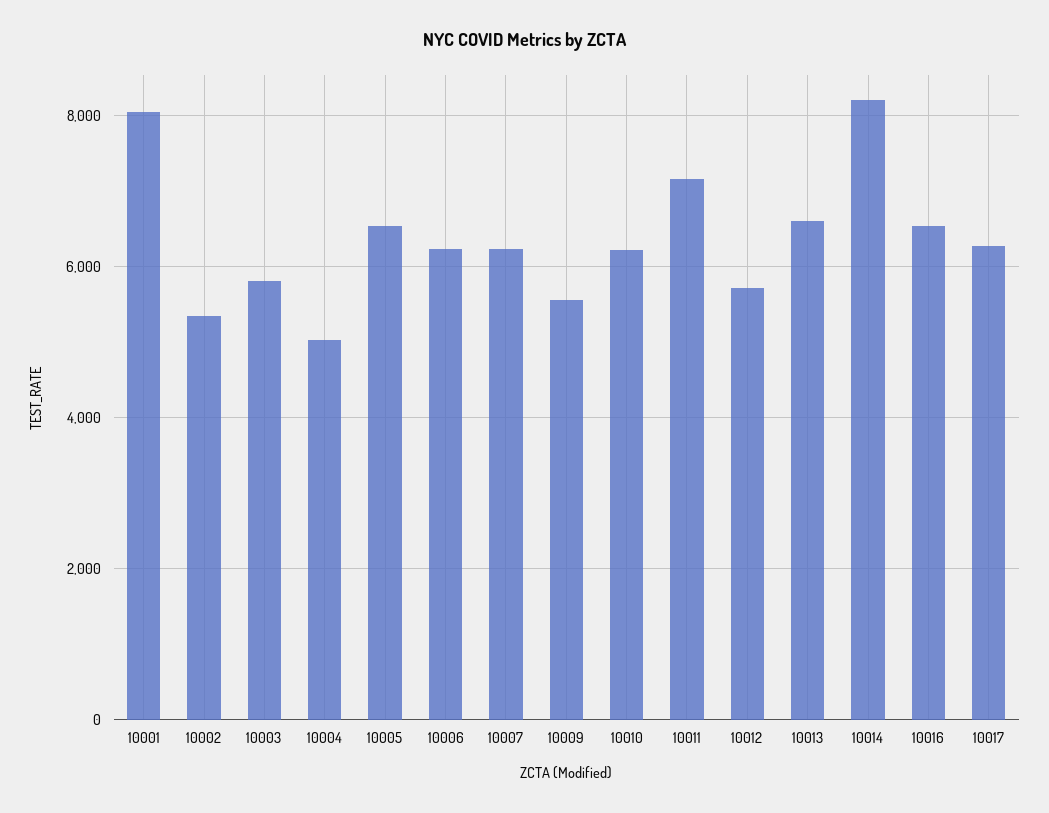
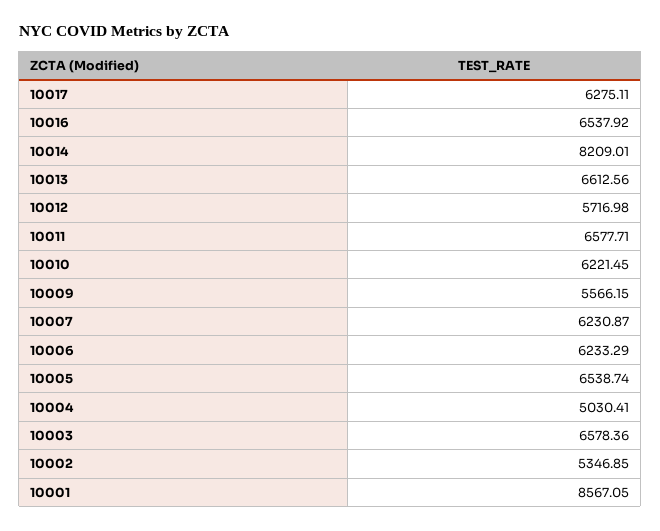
  {
-   "10001": 8000,
+   "10001": 8567.05,
    "10002": 5346.85,
-   "10003": 5800,
+   "10003": 6578.36,
    "10004": 5030.41,
    "10005": 6538.74,
    "10006": 6233.29,
    "10007": 6230.87,
    "10009": 5566.15,
    "10010": 6221.45,
-   "10011": 7200,
+   "10011": 6577.71,
    "10012": 5716.98,
    "10013": 6612.56,
    "10014": 8209.01,
    "10016": 6537.92,
    "10017": 6275.11
  }

